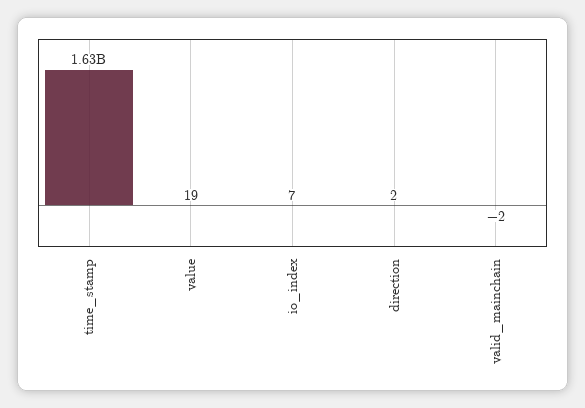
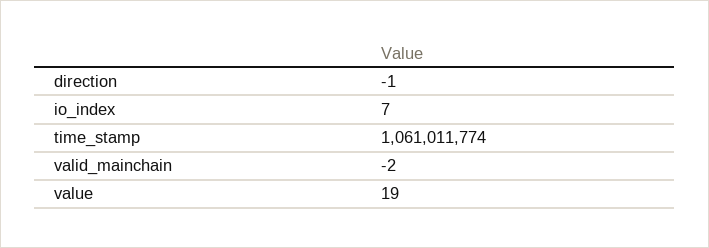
  {
-   "time_stamp": 1630000000,
+   "time_stamp": 1061011774,
    "value": 19,
    "io_index": 7,
-   "direction": 2,
+   "direction": -1,
    "valid_mainchain": -2
  }

